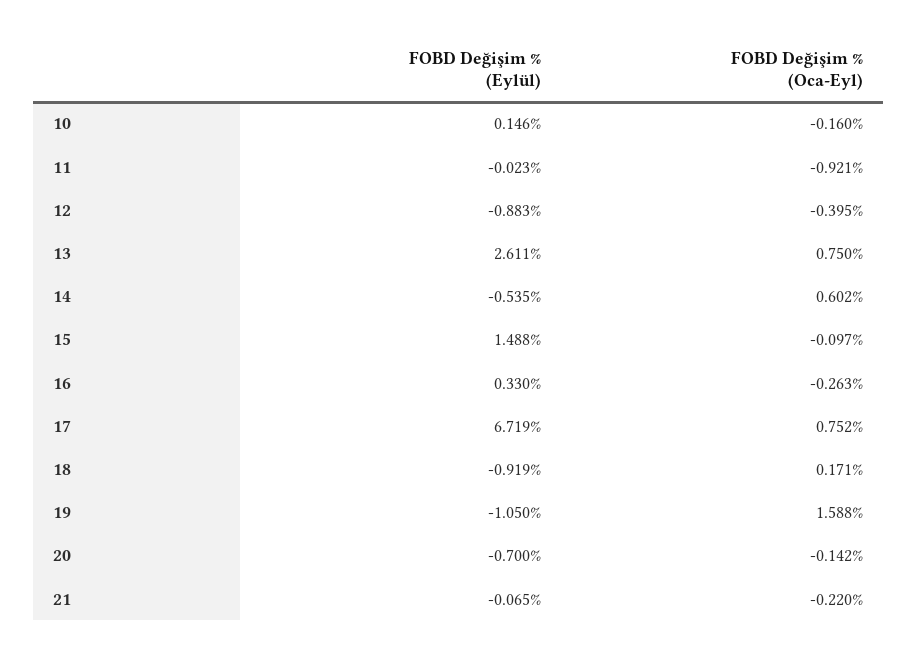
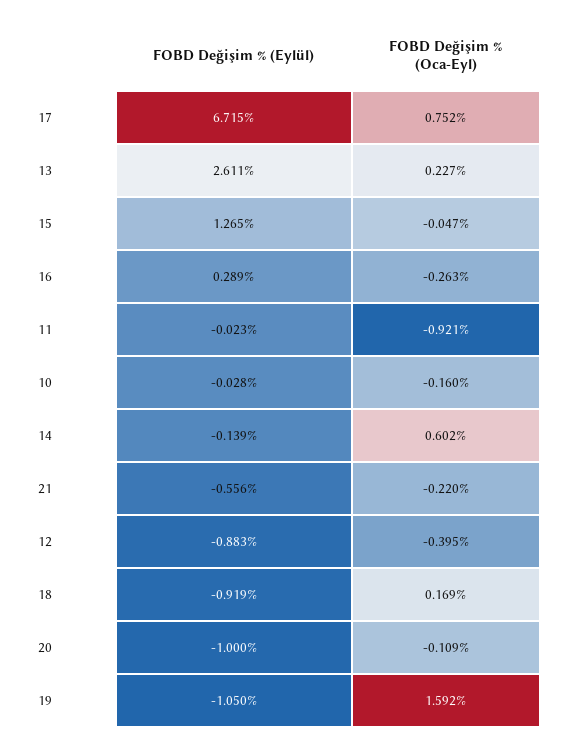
  {
    "FOBD Değişim % (Eylül)": {
-     "10": 0.146,
+     "10": -0.028,
      "11": -0.023,
      "12": -0.883,
      "13": 2.611,
-     "14": -0.535,
+     "14": -0.139,
-     "15": 1.488,
+     "15": 1.265,
-     "16": 0.33,
+     "16": 0.289,
-     "17": 6.719,
+     "17": 6.715,
      "18": -0.919,
      "19": -1.05,
-     "20": -0.7,
+     "20": -1,
-     "21": -0.065
+     "21": -0.556
    },
    "FOBD Değişim % (Oca-Eyl)": {
      "10": -0.16,
      "11": -0.921,
      "12": -0.395,
-     "13": 0.75,
+     "13": 0.227,
      "14": 0.602,
-     "15": -0.097,
+     "15": -0.047,
      "16": -0.263,
      "17": 0.752,
-     "18": 0.171,
+     "18": 0.169,
-     "19": 1.588,
+     "19": 1.592,
-     "20": -0.142,
+     "20": -0.109,
      "21": -0.22
    }
  }

